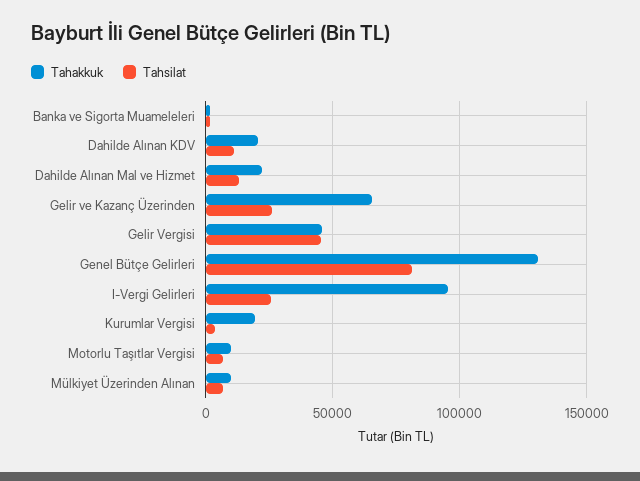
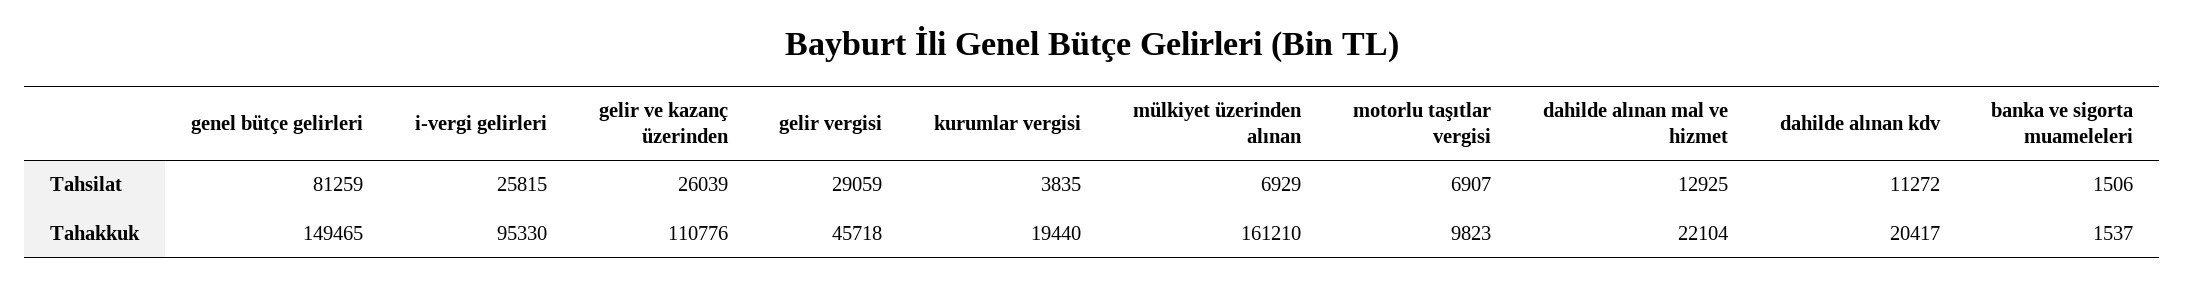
  {
    "Tahakkuk": {
      "Banka ve Sigorta Muameleleri": 1537,
      "Dahilde Alınan KDV": 20417,
      "Dahilde Alınan Mal ve Hizmet": 22104,
-     "Gelir ve Kazanç Üzerinden": 65000,
+     "Gelir ve Kazanç Üzerinden": 110776,
      "Gelir Vergisi": 45718,
-     "Genel Bütçe Gelirleri": 130000,
+     "Genel Bütçe Gelirleri": 149465,
      "I-Vergi Gelirleri": 95330,
      "Kurumlar Vergisi": 19440,
      "Motorlu Taşıtlar Vergisi": 9823,
-     "Mülkiyet Üzerinden Alınan": 10000
+     "Mülkiyet Üzerinden Alınan": 161210
    },
    "Tahsilat": {
      "Banka ve Sigorta Muameleleri": 1506,
      "Dahilde Alınan KDV": 11272,
      "Dahilde Alınan Mal ve Hizmet": 12925,
      "Gelir ve Kazanç Üzerinden": 26039,
-     "Gelir Vergisi": 45000,
+     "Gelir Vergisi": 29059,
      "Genel Bütçe Gelirleri": 81259,
      "I-Vergi Gelirleri": 25815,
      "Kurumlar Vergisi": 3835,
      "Motorlu Taşıtlar Vergisi": 6907,
      "Mülkiyet Üzerinden Alınan": 6929
    }
  }

